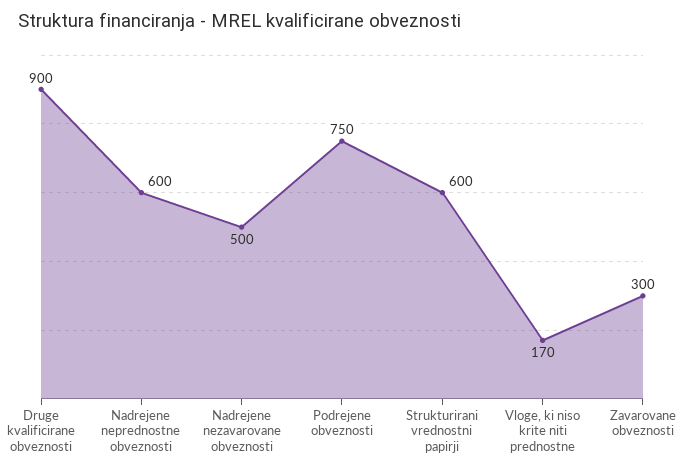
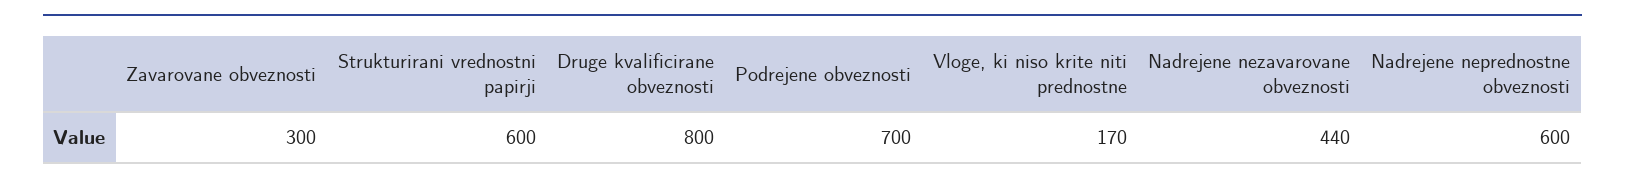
  {
-   "Druge kvalificirane obveznosti": 900,
+   "Druge kvalificirane obveznosti": 800,
    "Nadrejene neprednostne obveznosti": 600,
-   "Nadrejene nezavarovane obveznosti": 500,
+   "Nadrejene nezavarovane obveznosti": 440,
-   "Podrejene obveznosti": 750,
+   "Podrejene obveznosti": 700,
    "Strukturirani vrednostni papirji": 600,
    "Vloge, ki niso krite niti prednostne": 170,
    "Zavarovane obveznosti": 300
  }

